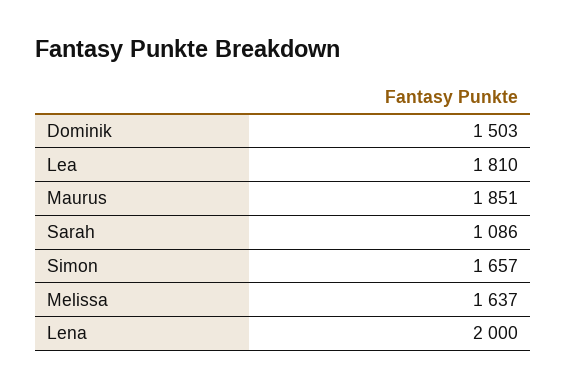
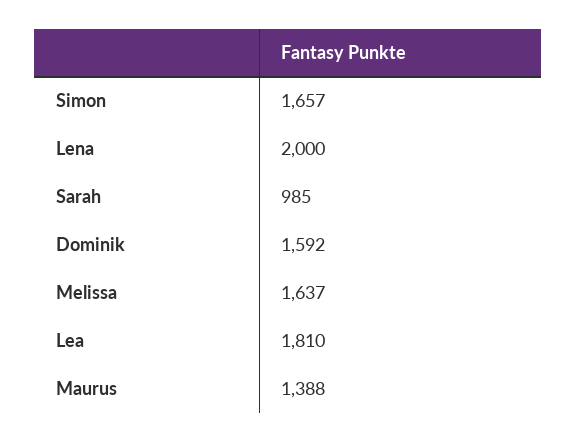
  {
-   "Dominik": 1503,
+   "Dominik": 1592,
    "Lea": 1810,
-   "Maurus": 1851,
+   "Maurus": 1388,
-   "Sarah": 1086,
+   "Sarah": 985,
    "Simon": 1657,
    "Melissa": 1637,
    "Lena": 2000
  }

